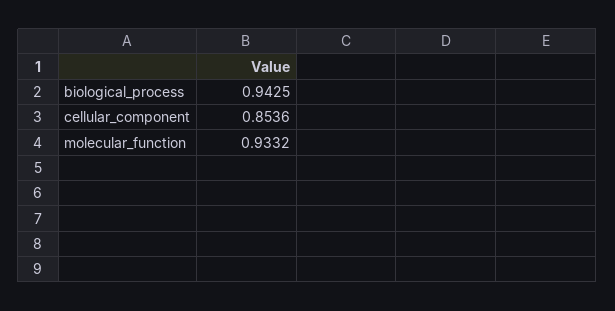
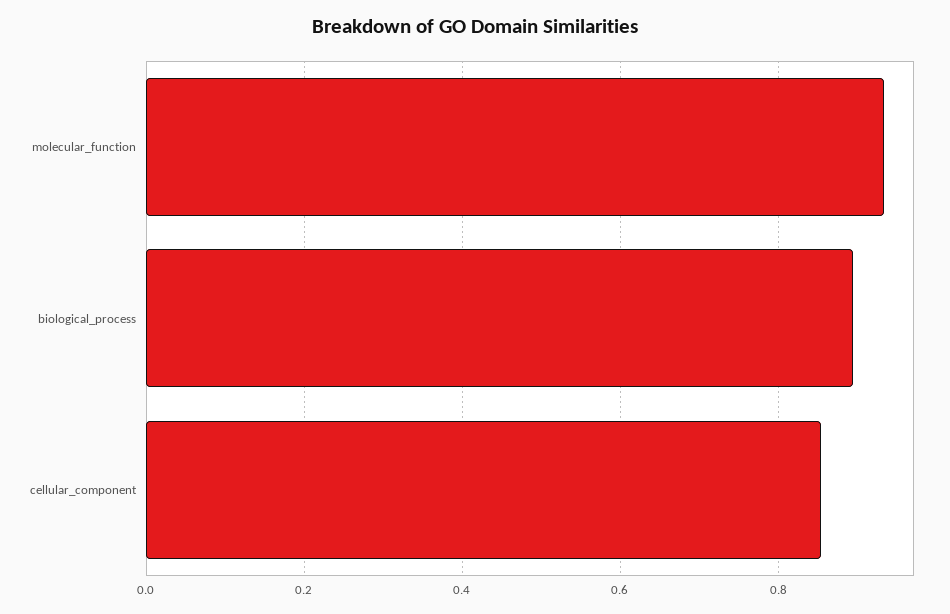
  {
-   "biological_process": 0.9425,
+   "biological_process": 0.9,
    "cellular_component": 0.8536,
    "molecular_function": 0.9332
  }

